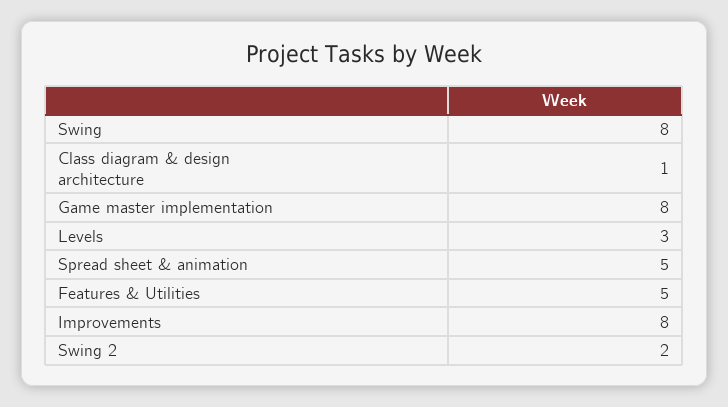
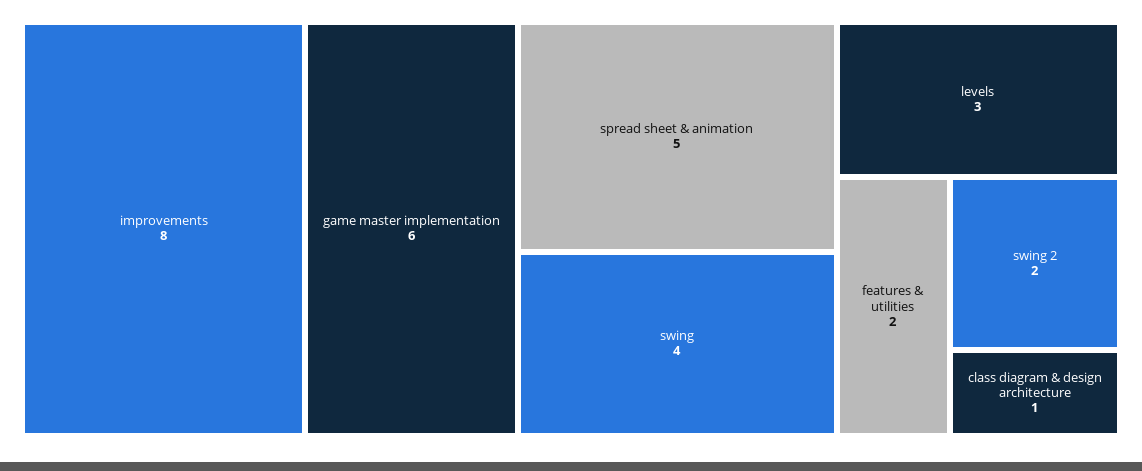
  {
-   "Swing": 8,
+   "Swing": 4,
    "Class diagram & design architecture": 1,
-   "Game master implementation": 8,
+   "Game master implementation": 6,
    "Levels": 3,
    "Spread sheet & animation": 5,
-   "Features & Utilities": 5,
+   "Features & Utilities": 2,
    "Improvements": 8,
    "Swing 2": 2
  }

